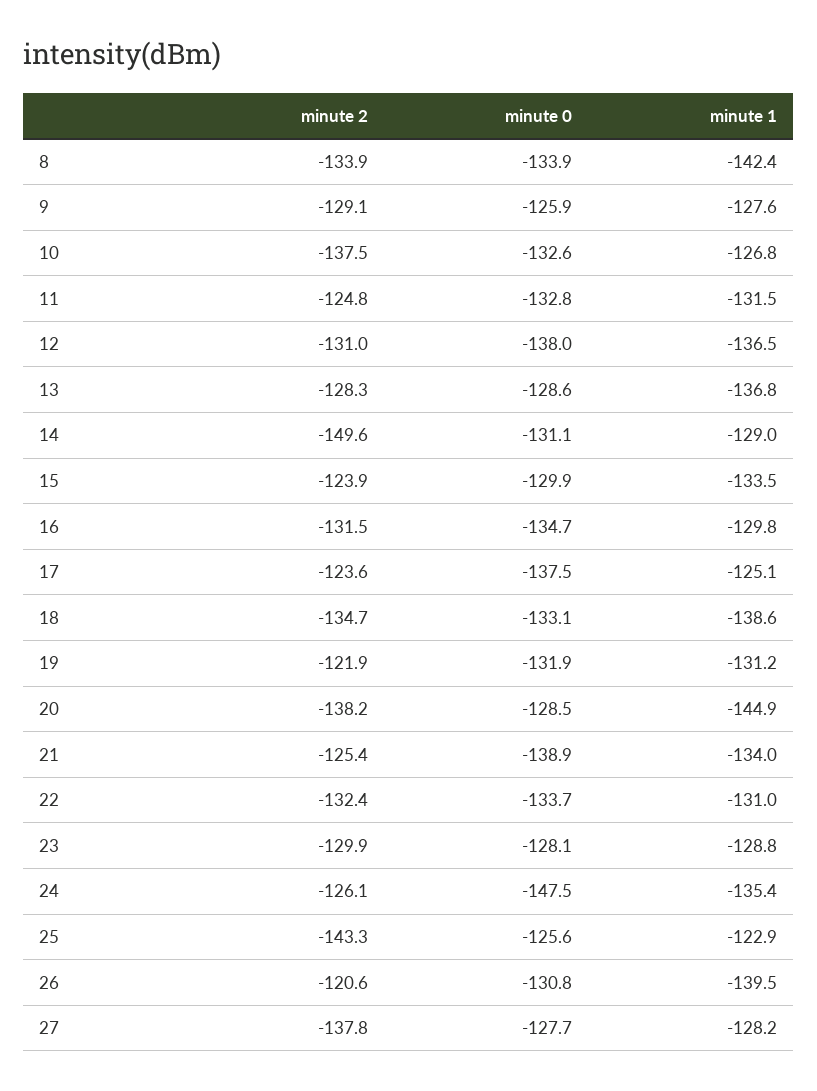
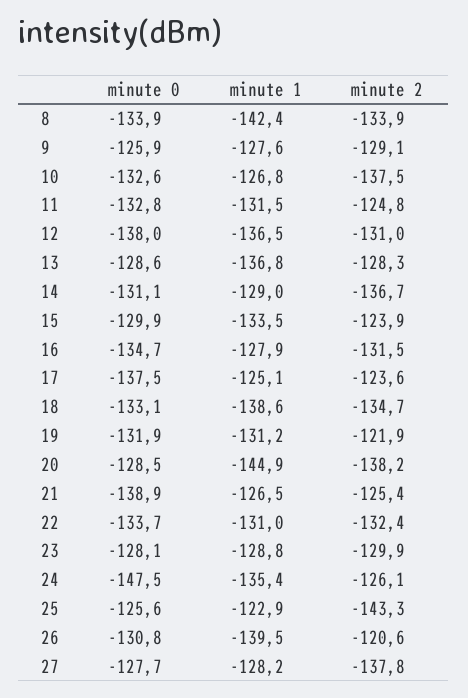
  {
    "minute 2": {
      "8": -133.9,
      "9": -129.1,
      "10": -137.5,
      "11": -124.8,
      "12": -131,
      "13": -128.3,
-     "14": -149.6,
+     "14": -136.7,
      "15": -123.9,
      "16": -131.5,
      "17": -123.6,
      "18": -134.7,
      "19": -121.9,
      "20": -138.2,
      "21": -125.4,
      "22": -132.4,
      "23": -129.9,
      "24": -126.1,
      "25": -143.3,
      "26": -120.6,
      "27": -137.8
    },
    "minute 0": {
      "8": -133.9,
      "9": -125.9,
      "10": -132.6,
      "11": -132.8,
      "12": -138,
      "13": -128.6,
      "14": -131.1,
      "15": -129.9,
      "16": -134.7,
      "17": -137.5,
      "18": -133.1,
      "19": -131.9,
      "20": -128.5,
      "21": -138.9,
      "22": -133.7,
      "23": -128.1,
      "24": -147.5,
      "25": -125.6,
      "26": -130.8,
      "27": -127.7
    },
    "minute 1": {
      "8": -142.4,
      "9": -127.6,
      "10": -126.8,
      "11": -131.5,
      "12": -136.5,
      "13": -136.8,
      "14": -129,
      "15": -133.5,
-     "16": -129.8,
+     "16": -127.9,
      "17": -125.1,
      "18": -138.6,
      "19": -131.2,
      "20": -144.9,
-     "21": -134,
+     "21": -126.5,
      "22": -131,
      "23": -128.8,
      "24": -135.4,
      "25": -122.9,
      "26": -139.5,
      "27": -128.2
    }
  }

